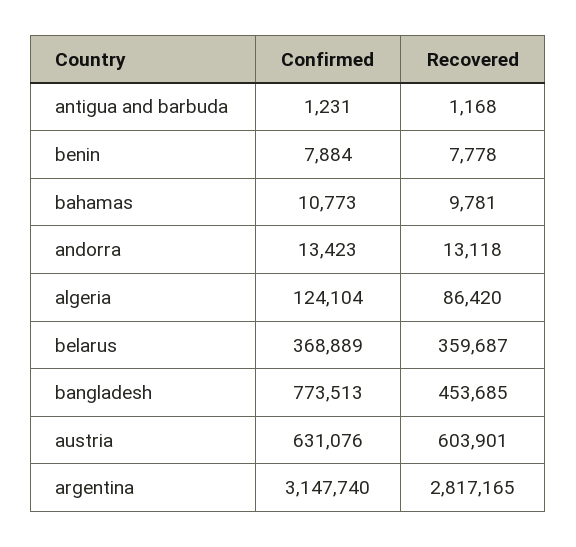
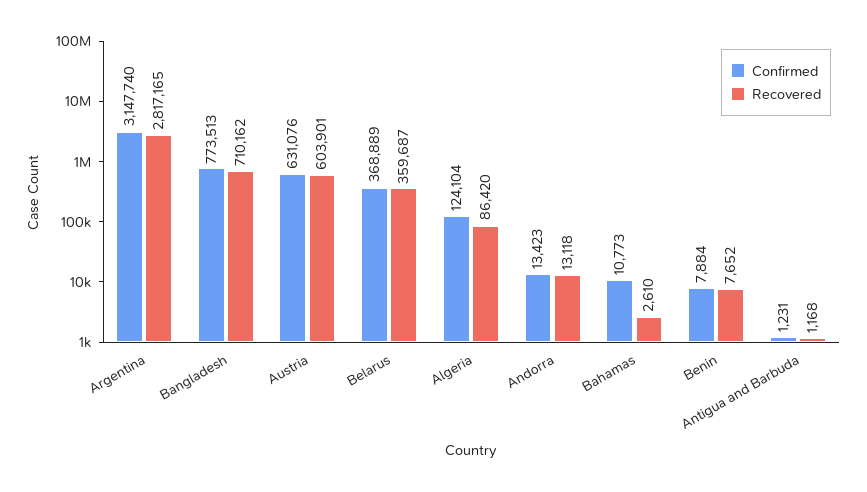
  {
    "Confirmed": {
      "antigua and barbuda": 1231,
      "benin": 7884,
      "bahamas": 10773,
      "andorra": 13423,
      "algeria": 124104,
      "belarus": 368889,
      "bangladesh": 773513,
      "austria": 631076,
      "argentina": 3147740
    },
    "Recovered": {
      "antigua and barbuda": 1168,
-     "benin": 7778,
+     "benin": 7652,
-     "bahamas": 9781,
+     "bahamas": 2610,
      "andorra": 13118,
      "algeria": 86420,
      "belarus": 359687,
-     "bangladesh": 453685,
+     "bangladesh": 710162,
      "austria": 603901,
      "argentina": 2817165
    }
  }

